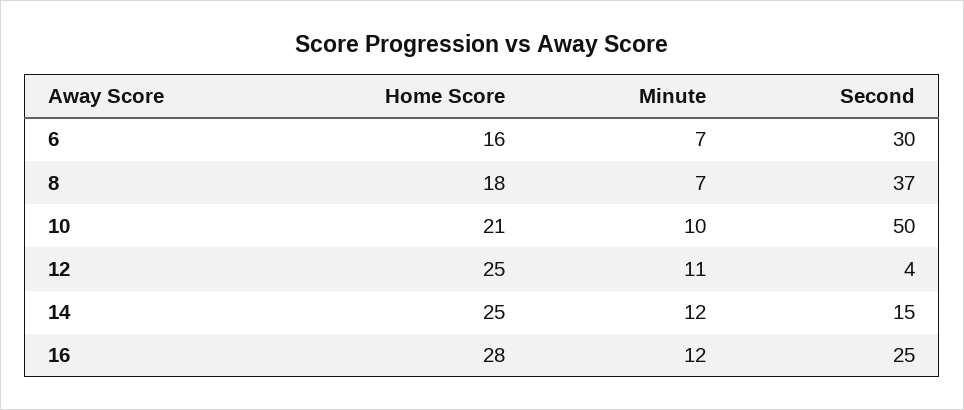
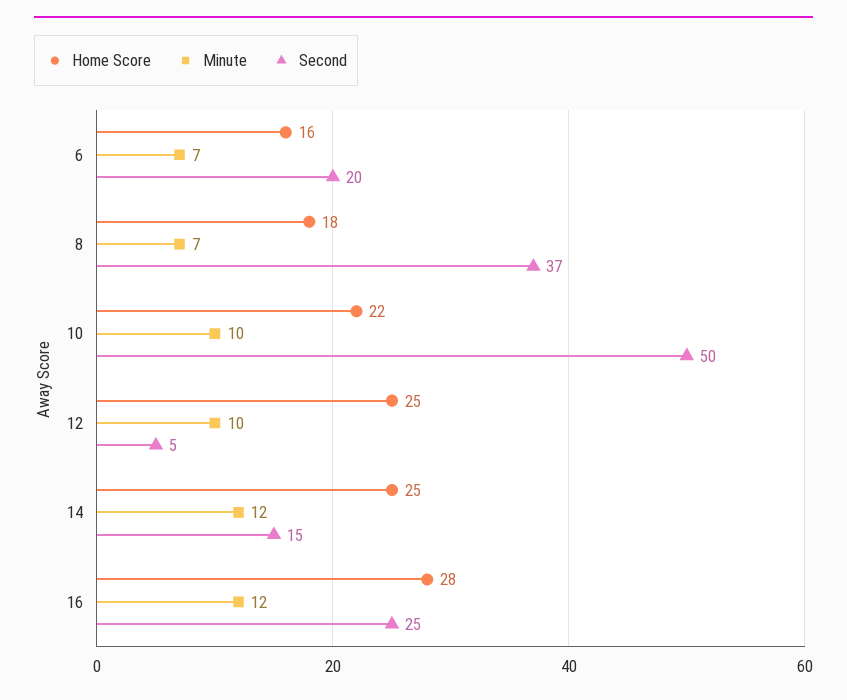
  {
    "Home Score": {
      "6": 16,
      "8": 18,
-     "10": 21,
+     "10": 22,
      "12": 25,
      "14": 25,
      "16": 28
    },
    "Minute": {
      "6": 7,
      "8": 7,
      "10": 10,
-     "12": 11,
+     "12": 10,
      "14": 12,
      "16": 12
    },
    "Second": {
-     "6": 30,
+     "6": 20,
      "8": 37,
      "10": 50,
-     "12": 4,
+     "12": 5,
      "14": 15,
      "16": 25
    }
  }

